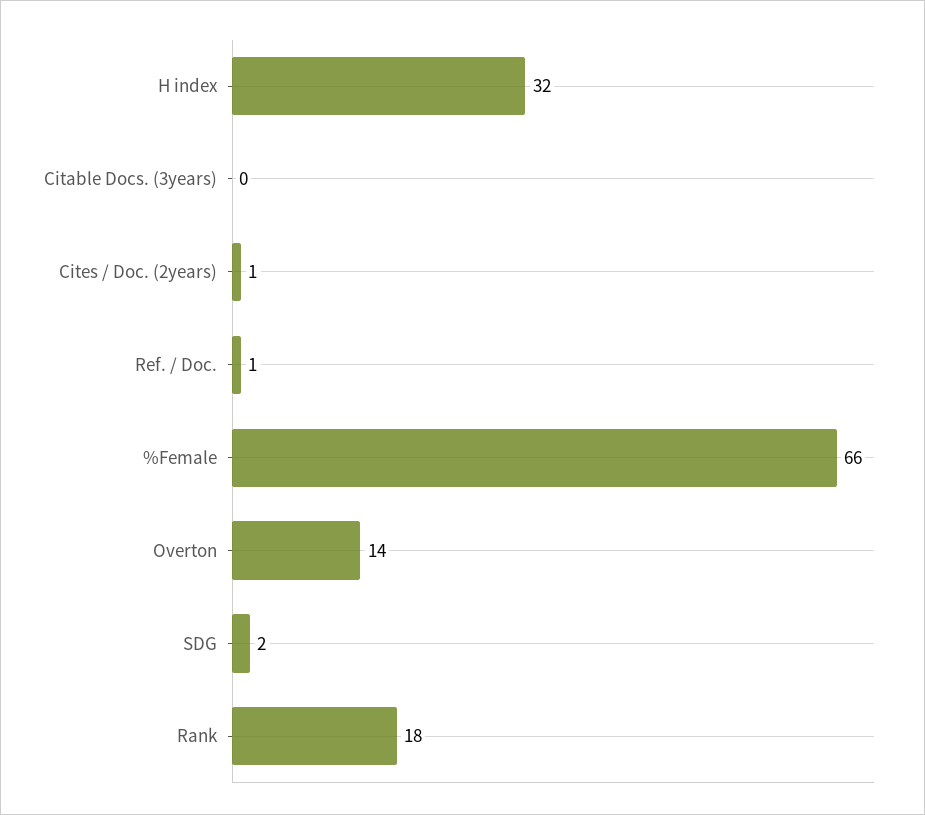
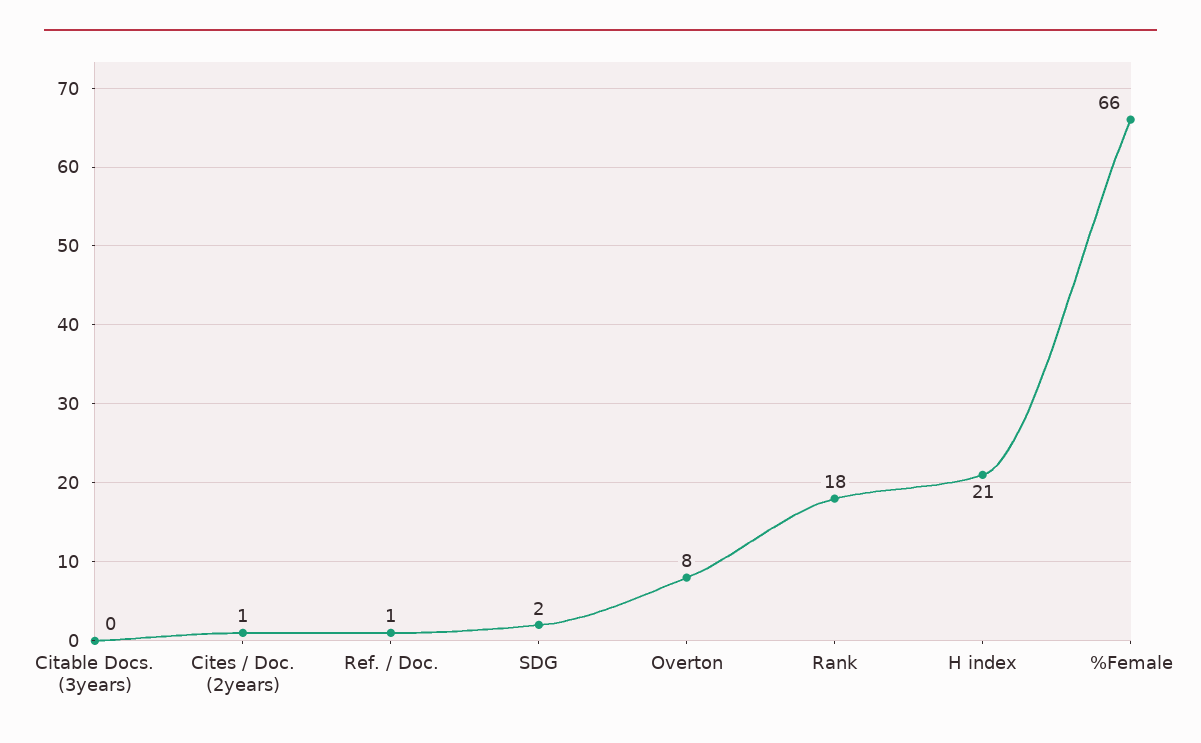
  {
-   "H index": 32,
+   "H index": 21,
    "Citable Docs. (3years)": 0,
    "Cites / Doc. (2years)": 1,
    "Ref. / Doc.": 1,
    "%Female": 66,
-   "Overton": 14,
+   "Overton": 8,
    "SDG": 2,
    "Rank": 18
  }

